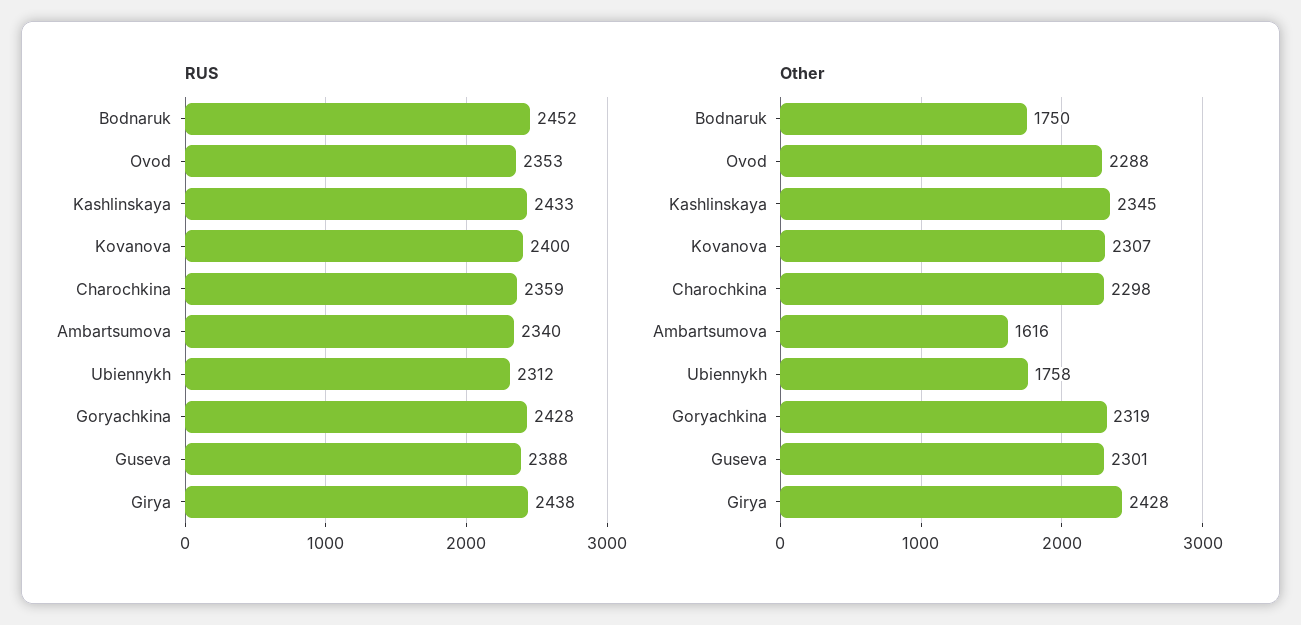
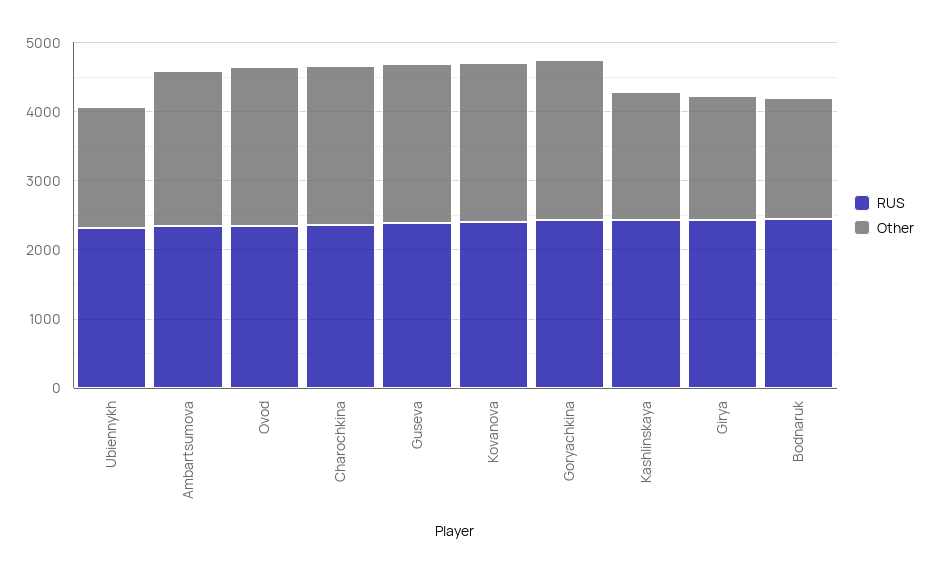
  {
    "RUS": {
      "Bodnaruk": 2452,
      "Ovod": 2353,
      "Kashlinskaya": 2433,
      "Kovanova": 2400,
      "Charochkina": 2359,
      "Ambartsumova": 2340,
      "Ubiennykh": 2312,
      "Goryachkina": 2428,
      "Guseva": 2388,
      "Girya": 2438
    },
    "Other": {
      "Bodnaruk": 1750,
      "Ovod": 2288,
-     "Kashlinskaya": 2345,
+     "Kashlinskaya": 1800,
      "Kovanova": 2307,
      "Charochkina": 2298,
-     "Ambartsumova": 1616,
+     "Ambartsumova": 2200,
      "Ubiennykh": 1758,
      "Goryachkina": 2319,
      "Guseva": 2301,
-     "Girya": 2428
+     "Girya": 1800
    }
  }

